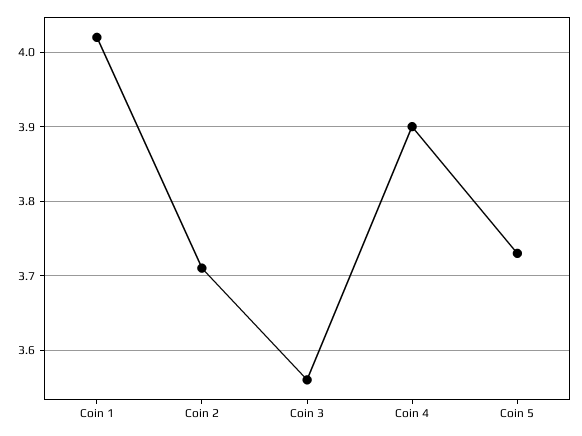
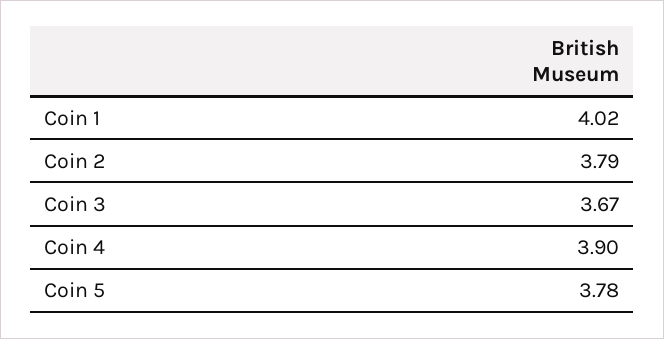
  {
    "Coin 1": 4.02,
-   "Coin 2": 3.71,
+   "Coin 2": 3.79,
-   "Coin 3": 3.56,
+   "Coin 3": 3.67,
    "Coin 4": 3.9,
-   "Coin 5": 3.73
+   "Coin 5": 3.78
  }

